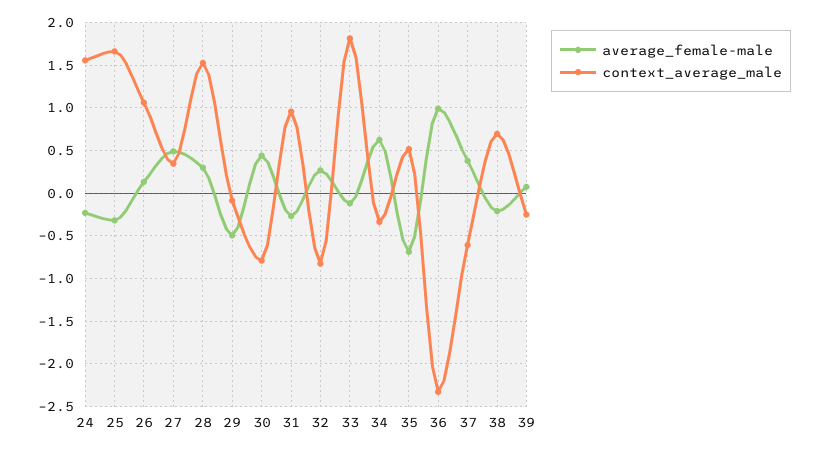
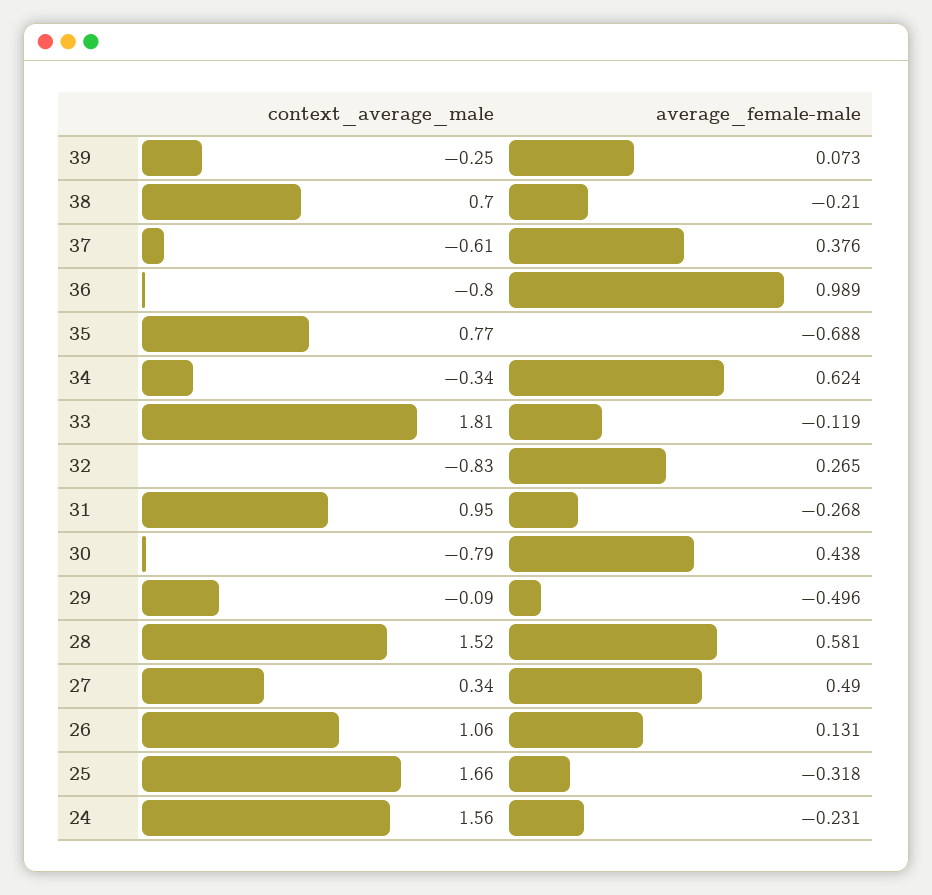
  {
    "average_female-male": {
      "24": -0.231,
      "25": -0.318,
      "26": 0.131,
      "27": 0.49,
-     "28": 0.3,
+     "28": 0.581,
      "29": -0.496,
      "30": 0.438,
      "31": -0.268,
      "32": 0.265,
      "33": -0.119,
      "34": 0.624,
      "35": -0.688,
      "36": 0.989,
      "37": 0.376,
      "38": -0.21,
      "39": 0.073
    },
    "context_average_male": {
      "24": 1.56,
      "25": 1.66,
      "26": 1.06,
      "27": 0.34,
      "28": 1.52,
      "29": -0.09,
      "30": -0.79,
      "31": 0.95,
      "32": -0.83,
      "33": 1.81,
      "34": -0.34,
-     "35": 0.5,
+     "35": 0.77,
-     "36": -2.3,
+     "36": -0.8,
      "37": -0.61,
      "38": 0.7,
      "39": -0.25
    }
  }

